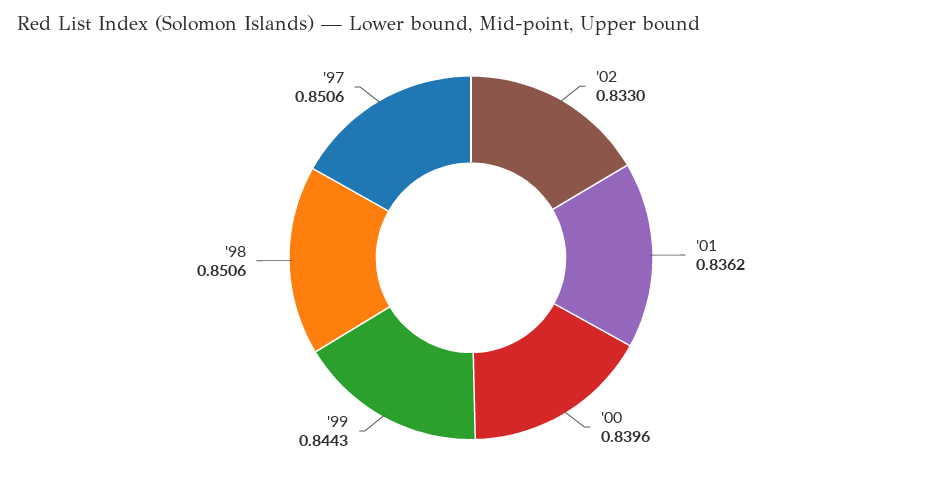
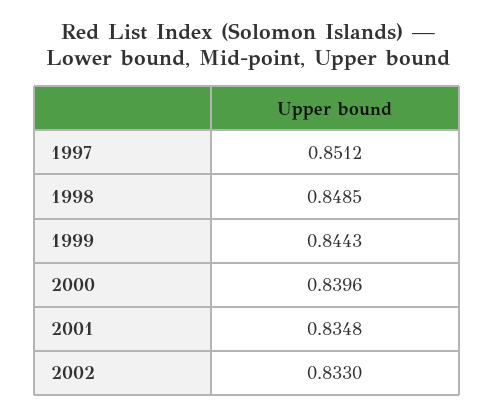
  {
    "'02": 0.833,
-   "'01": 0.8362,
+   "'01": 0.8348,
    "'00": 0.8396,
    "'99": 0.8443,
-   "'98": 0.8506,
+   "'98": 0.8485,
-   "'97": 0.8506
+   "'97": 0.8512
  }

